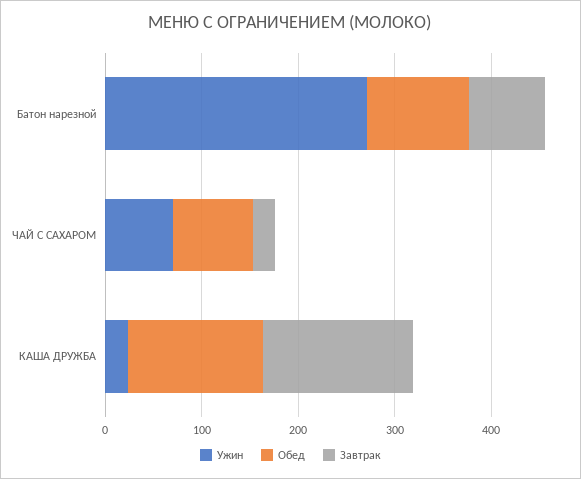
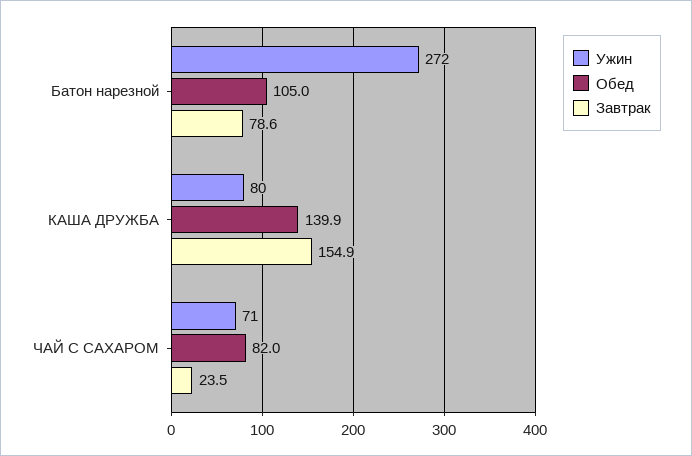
  {
    "Ужин": {
      "Батон нарезной": 272,
      "ЧАЙ С САХАРОМ": 71,
-     "КАША ДРУЖБА": 20
+     "КАША ДРУЖБА": 80
    },
    "Обед": {
      "Батон нарезной": 105,
      "ЧАЙ С САХАРОМ": 82,
      "КАША ДРУЖБА": 139.9
    },
    "Завтрак": {
      "Батон нарезной": 78.6,
      "ЧАЙ С САХАРОМ": 23.5,
      "КАША ДРУЖБА": 154.9
    }
  }

